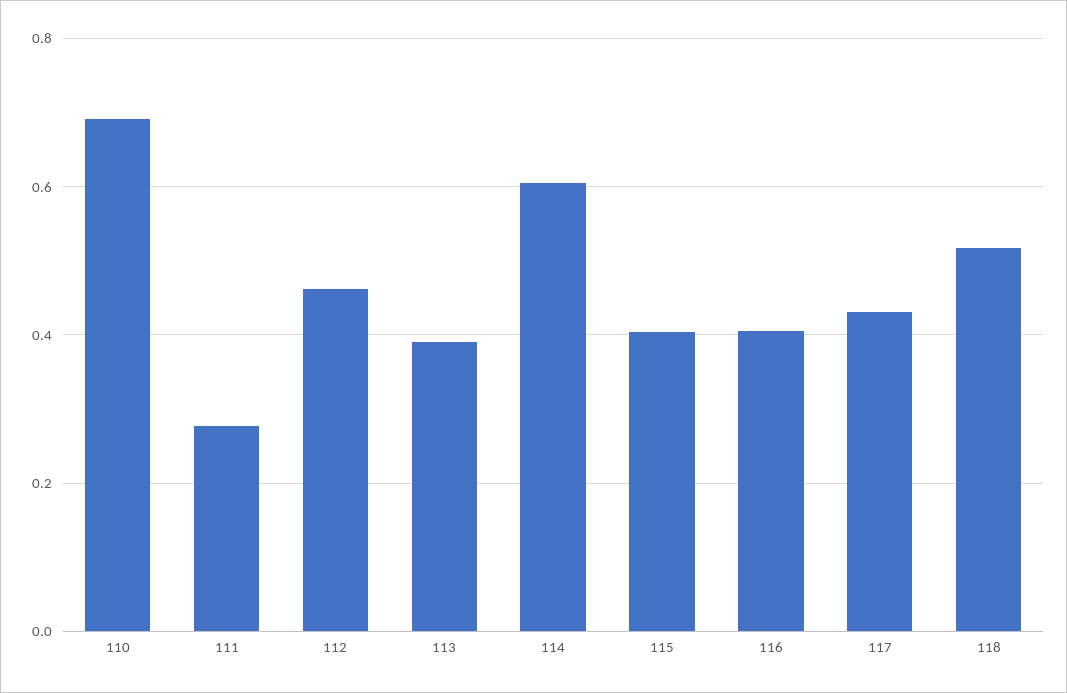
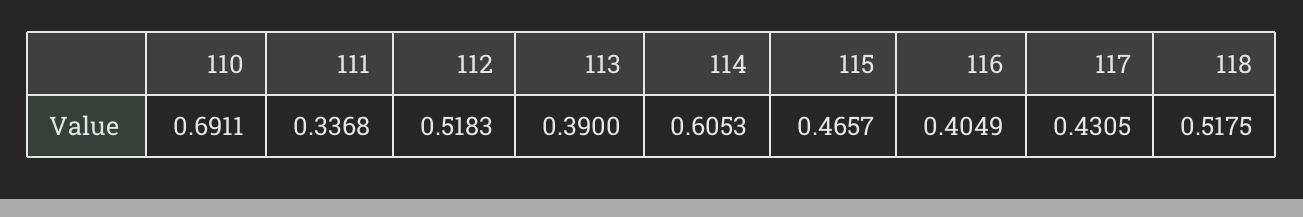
  {
    "110": 0.6911,
-   "111": 0.28,
+   "111": 0.3368,
-   "112": 0.46,
+   "112": 0.5183,
    "113": 0.39,
    "114": 0.6053,
-   "115": 0.4,
+   "115": 0.4657,
    "116": 0.4049,
    "117": 0.4305,
    "118": 0.5175
  }

